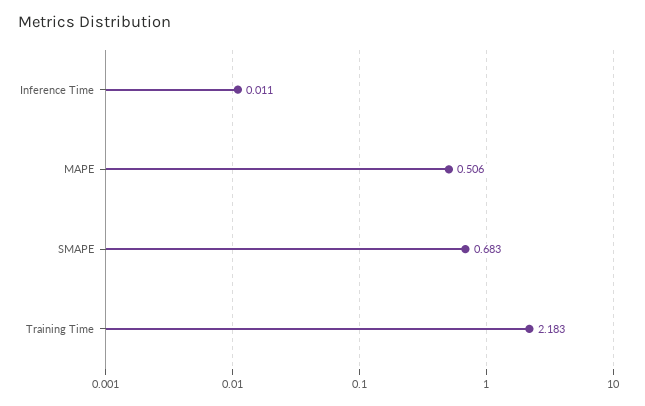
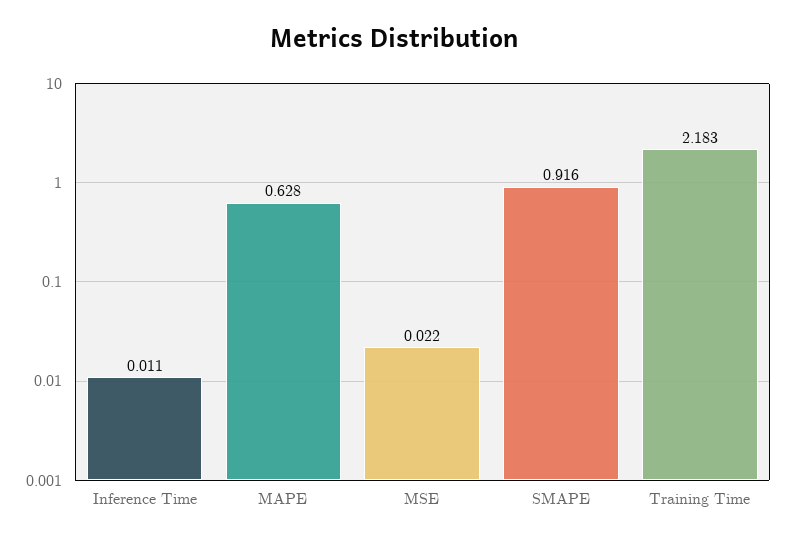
  {
    "Inference Time": 0.011,
-   "MAPE": 0.506,
+   "MAPE": 0.628,
-   "SMAPE": 0.683,
+   "SMAPE": 0.916,
-   "Training Time": 2.183
+   "Training Time": 2.183,
+   "MSE": 0.022
  }

